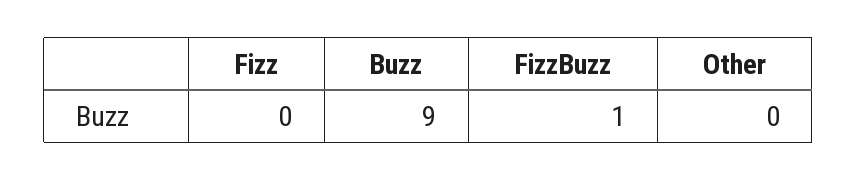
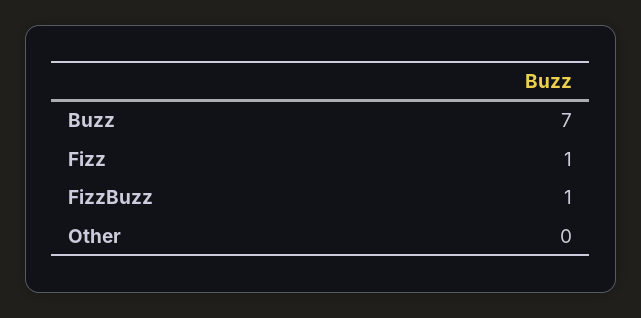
  {
-   "Fizz": 0,
+   "Fizz": 1,
-   "Buzz": 9,
+   "Buzz": 7,
    "FizzBuzz": 1,
    "Other": 0
  }

